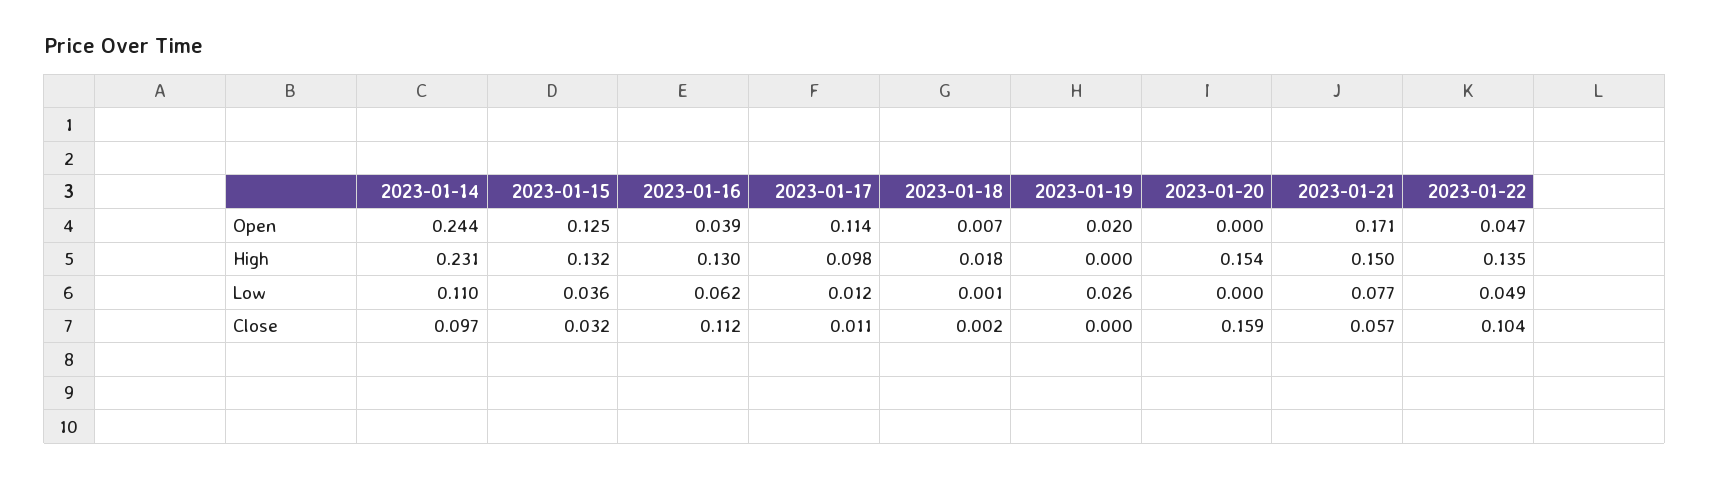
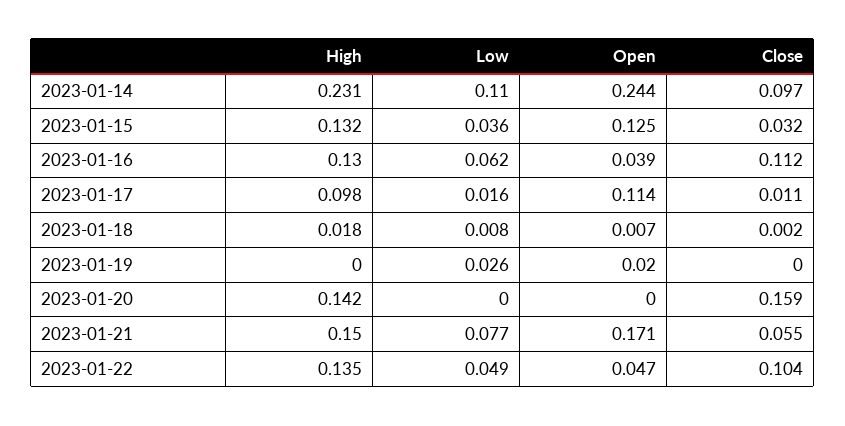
  {
    "2023-01-14": {
      "Open": 0.244,
      "High": 0.231,
      "Low": 0.11,
      "Close": 0.097
    },
    "2023-01-15": {
      "Open": 0.125,
      "High": 0.132,
      "Low": 0.036,
      "Close": 0.032
    },
    "2023-01-16": {
      "Open": 0.039,
      "High": 0.13,
      "Low": 0.062,
      "Close": 0.112
    },
    "2023-01-17": {
      "Open": 0.114,
      "High": 0.098,
-     "Low": 0.012,
+     "Low": 0.016,
      "Close": 0.011
    },
    "2023-01-18": {
      "Open": 0.007,
      "High": 0.018,
-     "Low": 0.001,
+     "Low": 0.008,
      "Close": 0.002
    },
    "2023-01-19": {
      "Open": 0.02,
      "High": 0,
      "Low": 0.026,
      "Close": 0
    },
    "2023-01-20": {
      "Open": 0,
-     "High": 0.154,
+     "High": 0.142,
      "Low": 0,
      "Close": 0.159
    },
    "2023-01-21": {
      "Open": 0.171,
      "High": 0.15,
      "Low": 0.077,
-     "Close": 0.057
+     "Close": 0.055
    },
    "2023-01-22": {
      "Open": 0.047,
      "High": 0.135,
      "Low": 0.049,
      "Close": 0.104
    }
  }

